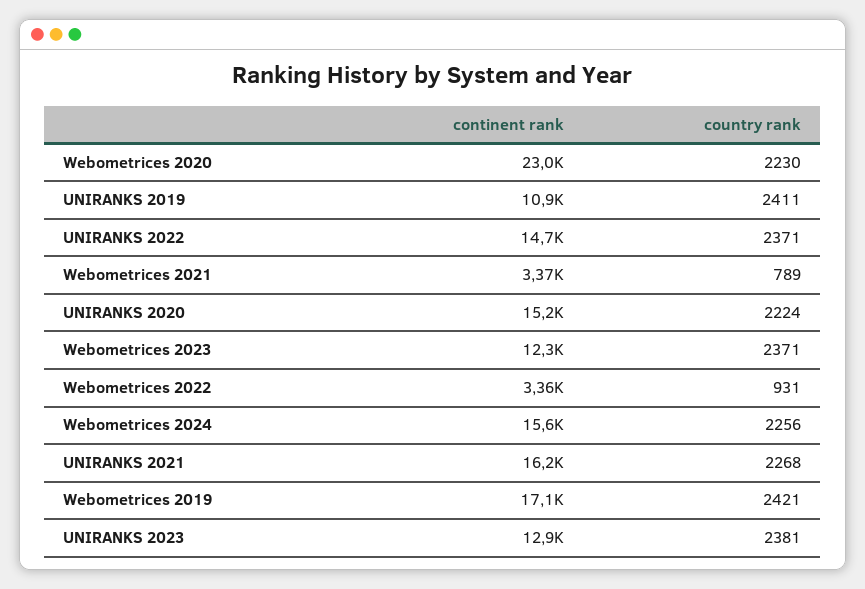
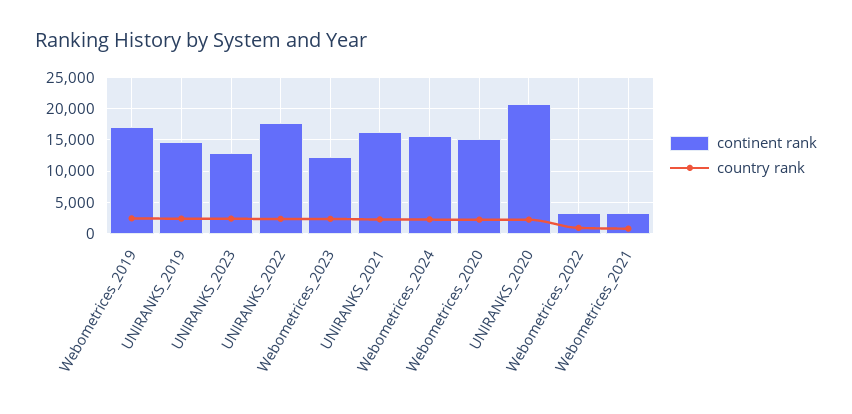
  {
    "continent rank": {
-     "Webometrices 2020": 23000,
+     "Webometrices 2020": 15000,
-     "UNIRANKS 2019": 10900,
+     "UNIRANKS 2019": 15000,
-     "UNIRANKS 2022": 14700,
+     "UNIRANKS 2022": 18000,
      "Webometrices 2021": 3370,
-     "UNIRANKS 2020": 15200,
+     "UNIRANKS 2020": 21000,
      "Webometrices 2023": 12300,
      "Webometrices 2022": 3360,
      "Webometrices 2024": 15600,
      "UNIRANKS 2021": 16200,
      "Webometrices 2019": 17100,
      "UNIRANKS 2023": 12900
    },
    "country rank": {
      "Webometrices 2020": 2230,
      "UNIRANKS 2019": 2411,
      "UNIRANKS 2022": 2371,
      "Webometrices 2021": 789,
      "UNIRANKS 2020": 2224,
      "Webometrices 2023": 2371,
      "Webometrices 2022": 931,
      "Webometrices 2024": 2256,
      "UNIRANKS 2021": 2268,
      "Webometrices 2019": 2421,
      "UNIRANKS 2023": 2381
    }
  }

